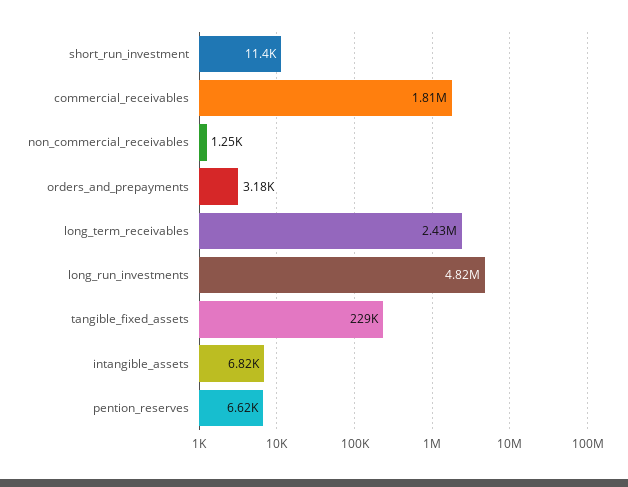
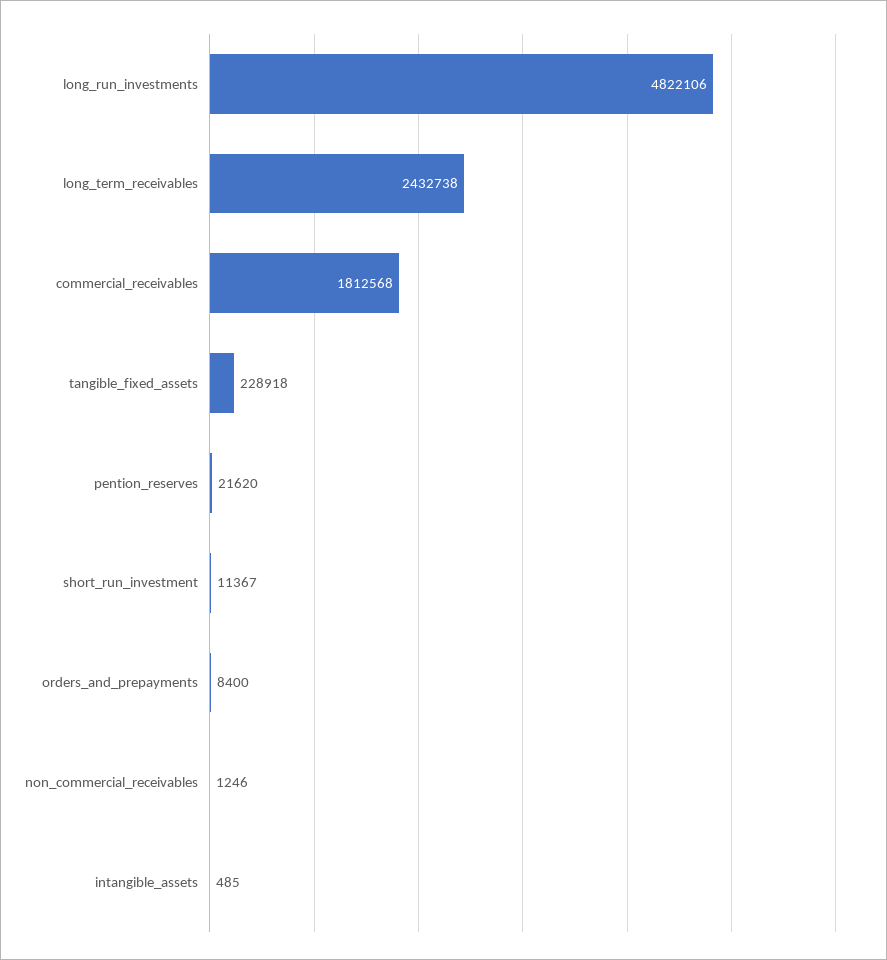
  {
    "short_run_investment": 11367,
    "commercial_receivables": 1812568,
    "non_commercial_receivables": 1246,
-   "orders_and_prepayments": 3180,
+   "orders_and_prepayments": 8400,
    "long_term_receivables": 2432738,
    "long_run_investments": 4822106,
    "tangible_fixed_assets": 228918,
-   "intangible_assets": 6820,
+   "intangible_assets": 485,
-   "pention_reserves": 6620
+   "pention_reserves": 21620
  }

